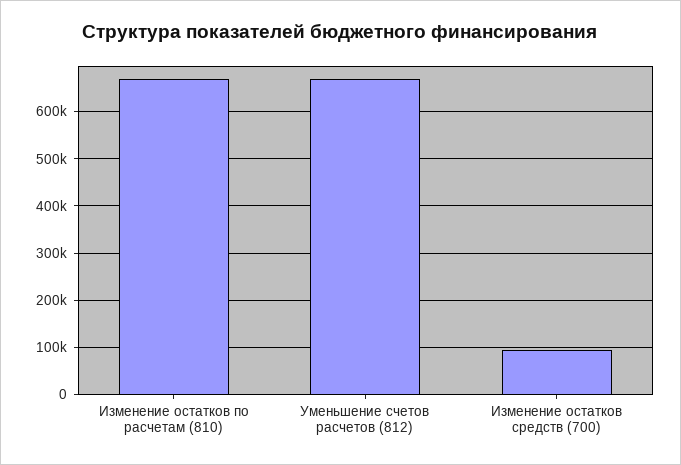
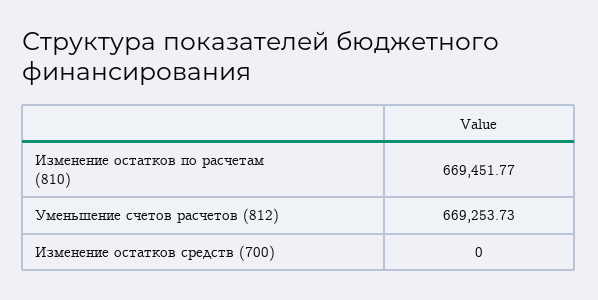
  {
    "Изменение остатков по расчетам (810)": 669451.77,
    "Уменьшение счетов расчетов (812)": 669253.73,
-   "Изменение остатков средств (700)": 100000
+   "Изменение остатков средств (700)": 0
  }

